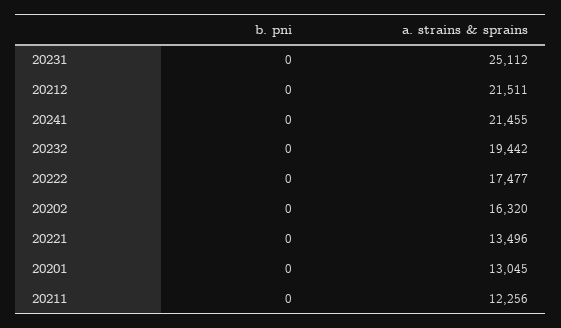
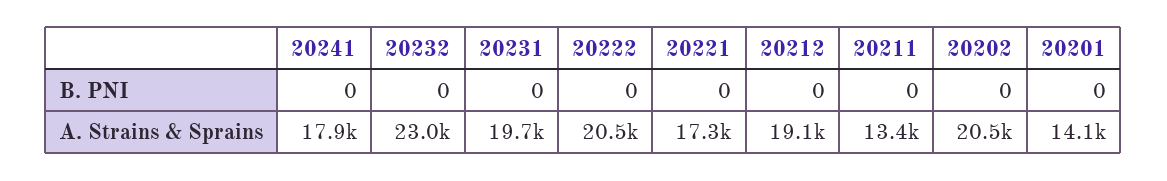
  {
    "b. pni": {
      "20231": 0,
      "20212": 0,
      "20241": 0,
      "20232": 0,
      "20222": 0,
      "20202": 0,
      "20221": 0,
      "20201": 0,
      "20211": 0
    },
    "a. strains & sprains": {
-     "20231": 25112,
+     "20231": 19700,
-     "20212": 21511,
+     "20212": 19100,
-     "20241": 21455,
+     "20241": 17900,
-     "20232": 19442,
+     "20232": 23000,
-     "20222": 17477,
+     "20222": 20500,
-     "20202": 16320,
+     "20202": 20500,
-     "20221": 13496,
+     "20221": 17300,
-     "20201": 13045,
+     "20201": 14100,
-     "20211": 12256
+     "20211": 13400
    }
  }

